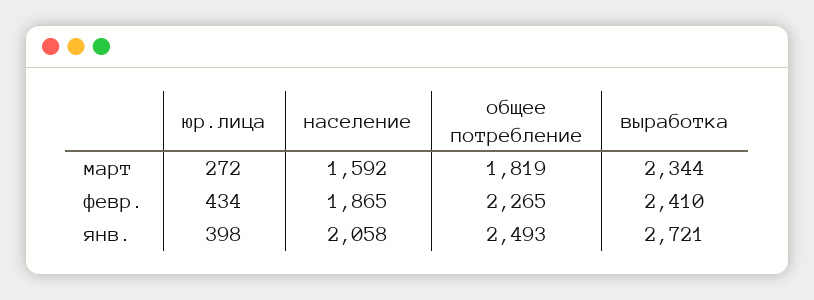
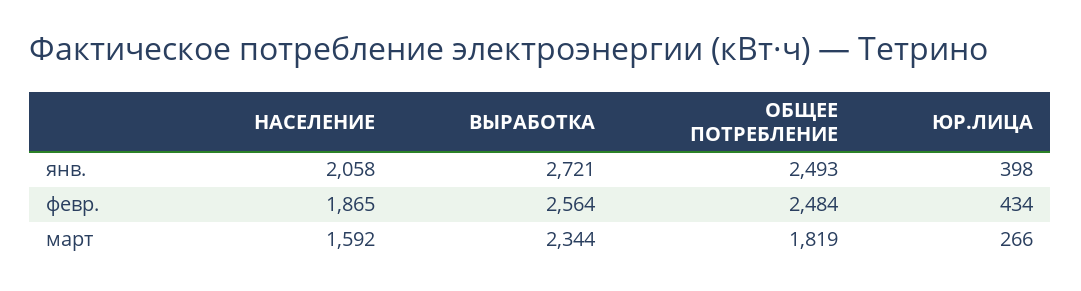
  {
    "юр.лица": {
-     "март": 272,
+     "март": 266,
      "февр.": 434,
      "янв.": 398
    },
    "население": {
      "март": 1592,
      "февр.": 1865,
      "янв.": 2058
    },
    "общее потребление": {
      "март": 1819,
-     "февр.": 2265,
+     "февр.": 2484,
      "янв.": 2493
    },
    "выработка": {
      "март": 2344,
-     "февр.": 2410,
+     "февр.": 2564,
      "янв.": 2721
    }
  }

